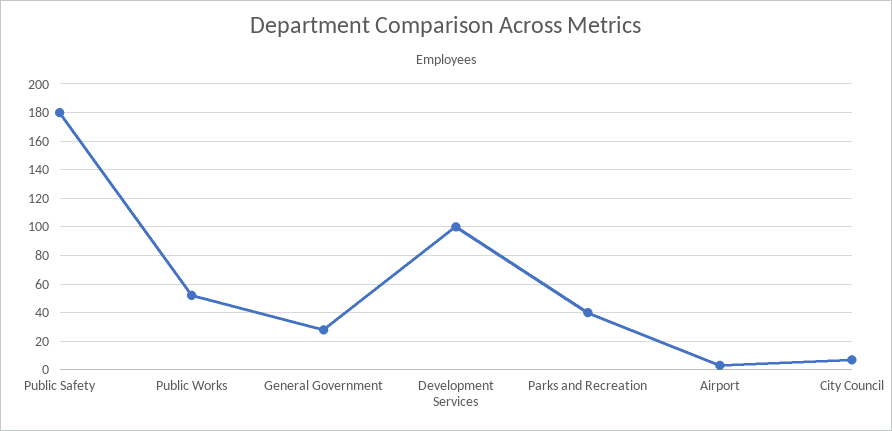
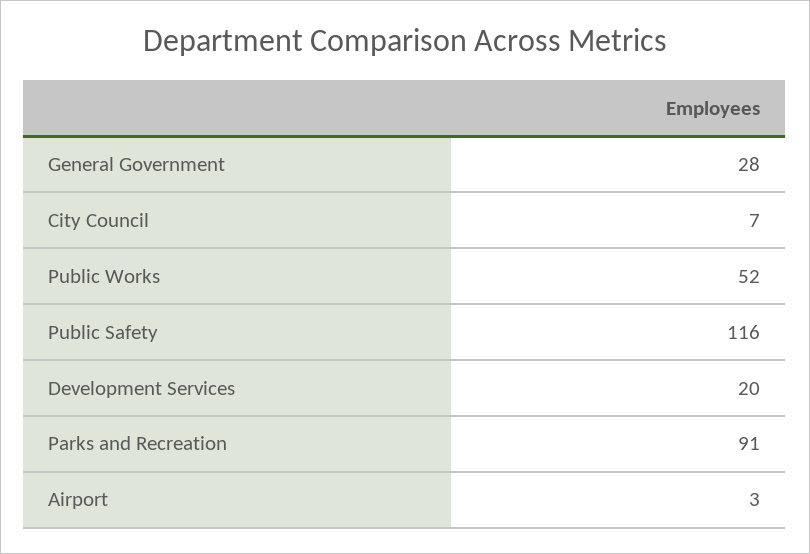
  {
-   "Public Safety": 180,
+   "Public Safety": 116,
    "Public Works": 52,
    "General Government": 28,
-   "Development Services": 100,
+   "Development Services": 20,
-   "Parks and Recreation": 40,
+   "Parks and Recreation": 91,
    "Airport": 3,
    "City Council": 7
  }

